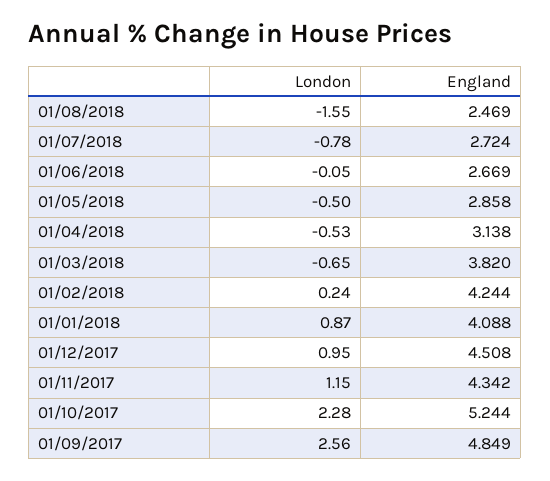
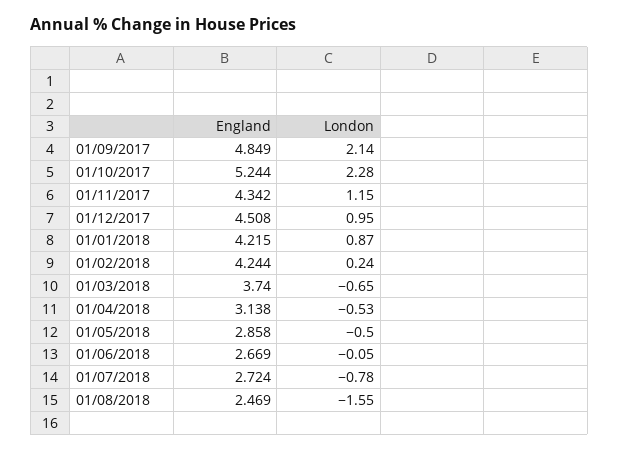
  {
    "London": {
      "01/08/2018": -1.55,
      "01/07/2018": -0.78,
      "01/06/2018": -0.05,
      "01/05/2018": -0.5,
      "01/04/2018": -0.53,
      "01/03/2018": -0.65,
      "01/02/2018": 0.24,
      "01/01/2018": 0.87,
      "01/12/2017": 0.95,
      "01/11/2017": 1.15,
      "01/10/2017": 2.28,
-     "01/09/2017": 2.56
+     "01/09/2017": 2.14
    },
    "England": {
      "01/08/2018": 2.469,
      "01/07/2018": 2.724,
      "01/06/2018": 2.669,
      "01/05/2018": 2.858,
      "01/04/2018": 3.138,
-     "01/03/2018": 3.82,
+     "01/03/2018": 3.74,
      "01/02/2018": 4.244,
-     "01/01/2018": 4.088,
+     "01/01/2018": 4.215,
      "01/12/2017": 4.508,
      "01/11/2017": 4.342,
      "01/10/2017": 5.244,
      "01/09/2017": 4.849
    }
  }

